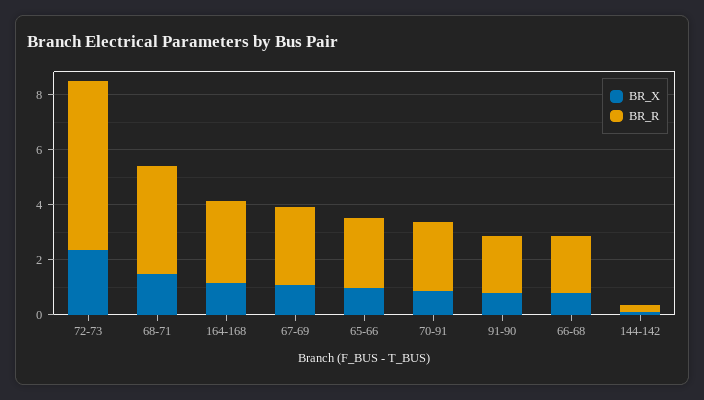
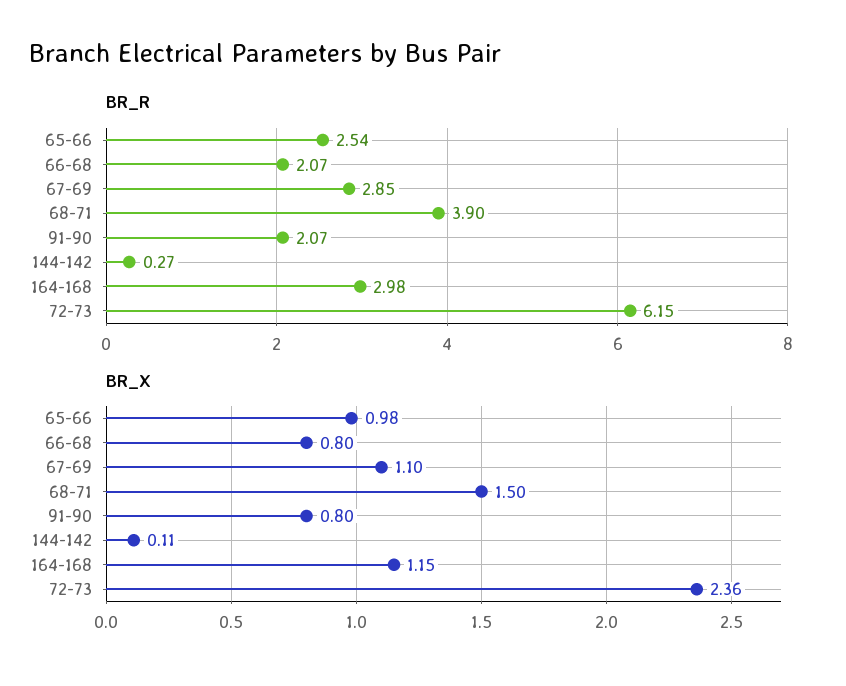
  {
    "BR_X": {
      "72-73": 2.36,
      "68-71": 1.5,
      "164-168": 1.15,
      "67-69": 1.1,
      "65-66": 0.98,
-     "70-91": 1,
      "91-90": 0.8,
      "66-68": 0.8,
      "144-142": 0.11
    },
    "BR_R": {
      "72-73": 6.15,
      "68-71": 3.9,
      "164-168": 2.98,
      "67-69": 2.85,
      "65-66": 2.54,
-     "70-91": 2.5,
      "91-90": 2.07,
      "66-68": 2.07,
      "144-142": 0.27
    }
  }

